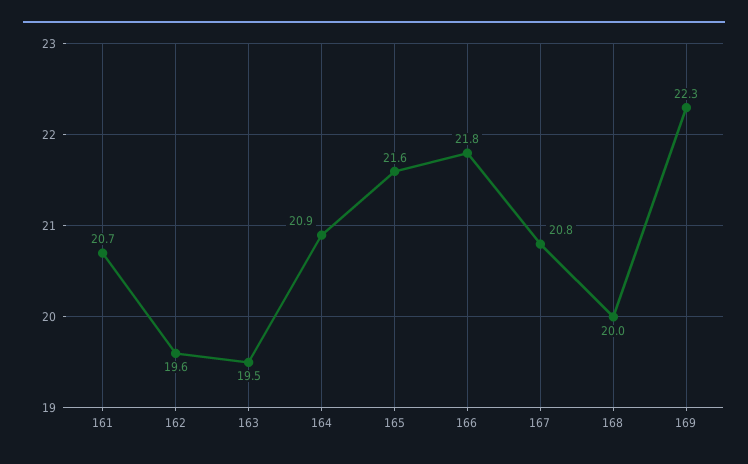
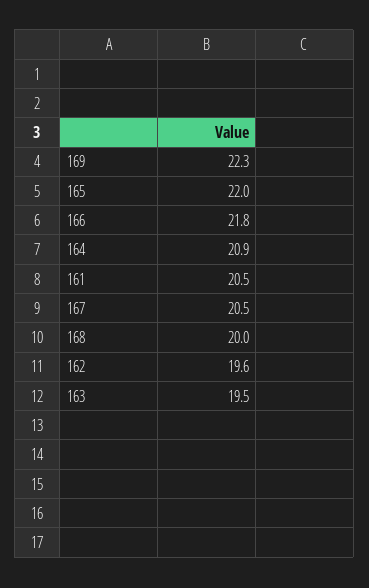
  {
-   "161": 20.7,
+   "161": 20.5,
    "162": 19.6,
    "163": 19.5,
    "164": 20.9,
-   "165": 21.6,
+   "165": 22,
    "166": 21.8,
-   "167": 20.8,
+   "167": 20.5,
    "168": 20,
    "169": 22.3
  }

